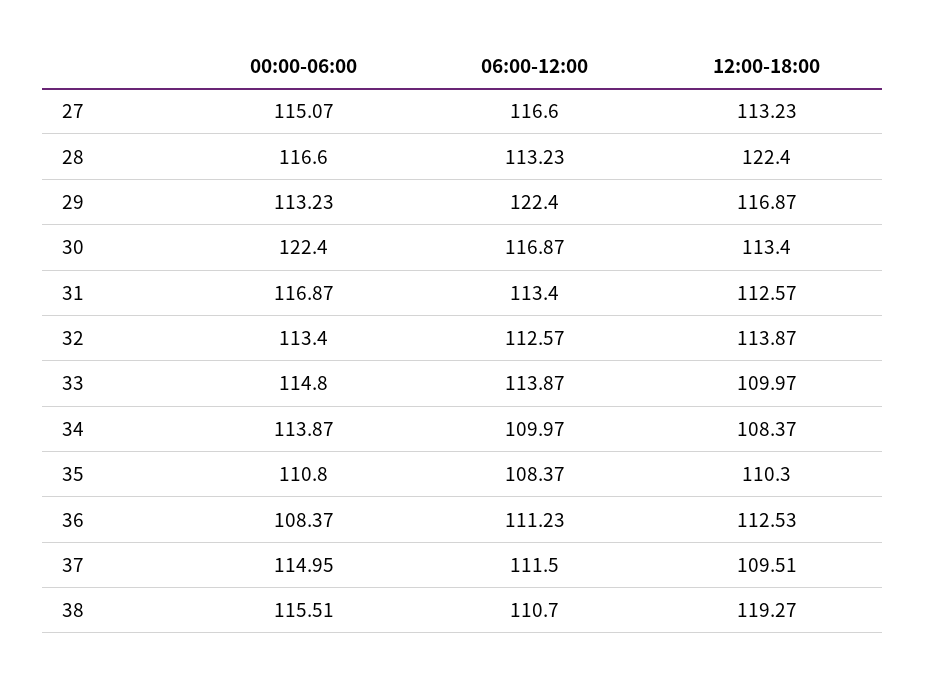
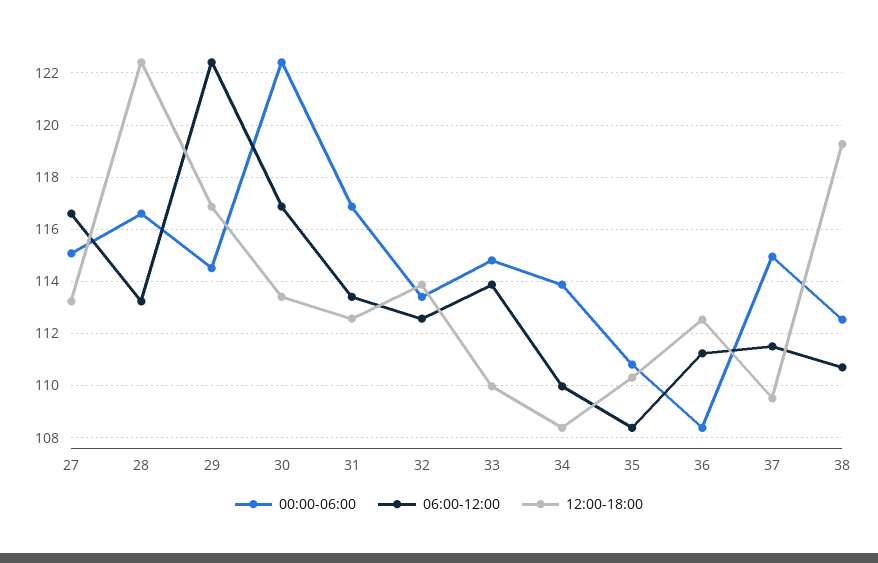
  {
    "00:00-06:00": {
      "27": 115.07,
      "28": 116.6,
-     "29": 113.23,
+     "29": 114.5,
      "30": 122.4,
      "31": 116.87,
      "32": 113.4,
      "33": 114.8,
      "34": 113.87,
      "35": 110.8,
      "36": 108.37,
      "37": 114.95,
-     "38": 115.51
+     "38": 112.5
    },
    "06:00-12:00": {
      "27": 116.6,
      "28": 113.23,
      "29": 122.4,
      "30": 116.87,
      "31": 113.4,
      "32": 112.57,
      "33": 113.87,
      "34": 109.97,
      "35": 108.37,
      "36": 111.23,
      "37": 111.5,
      "38": 110.7
    },
    "12:00-18:00": {
      "27": 113.23,
      "28": 122.4,
      "29": 116.87,
      "30": 113.4,
      "31": 112.57,
      "32": 113.87,
      "33": 109.97,
      "34": 108.37,
      "35": 110.3,
      "36": 112.53,
      "37": 109.51,
      "38": 119.27
    }
  }

